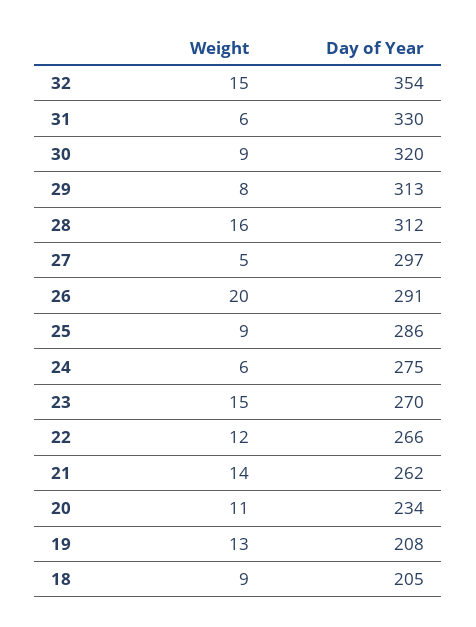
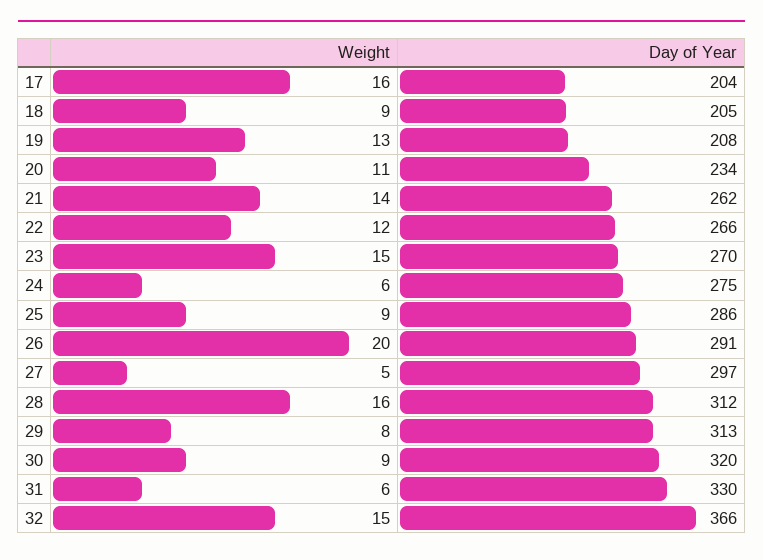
  {
    "Weight": {
      "32": 15,
      "31": 6,
      "30": 9,
      "29": 8,
      "28": 16,
      "27": 5,
      "26": 20,
      "25": 9,
      "24": 6,
      "23": 15,
      "22": 12,
      "21": 14,
      "20": 11,
      "19": 13,
-     "18": 9
+     "18": 9,
+     "17": 16
    },
    "Day of Year": {
-     "32": 354,
+     "32": 366,
      "31": 330,
      "30": 320,
      "29": 313,
      "28": 312,
      "27": 297,
      "26": 291,
      "25": 286,
      "24": 275,
      "23": 270,
      "22": 266,
      "21": 262,
      "20": 234,
      "19": 208,
-     "18": 205
+     "18": 205,
+     "17": 204
    }
  }

